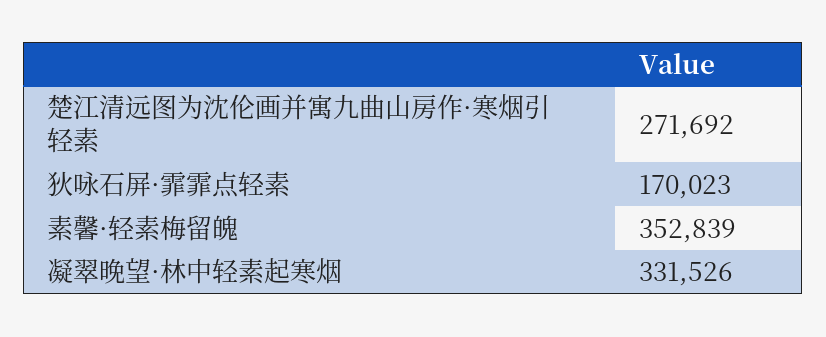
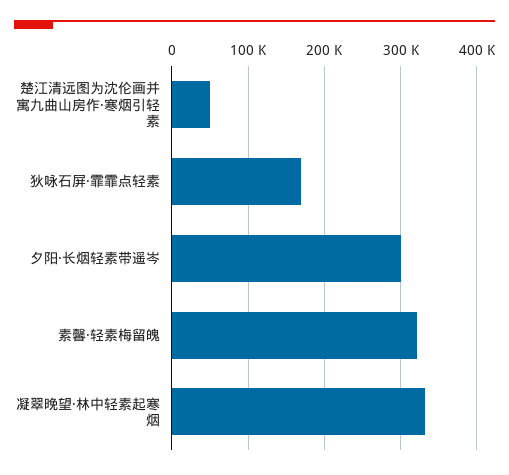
  {
-   "楚江清远图为沈伦画并寓九曲山房作·寒烟引轻素": 271692,
+   "楚江清远图为沈伦画并寓九曲山房作·寒烟引轻素": 50000,
    "狄咏石屏·霏霏点轻素": 170023,
-   "素馨·轻素梅留魄": 352839,
+   "素馨·轻素梅留魄": 320000,
-   "凝翠晚望·林中轻素起寒烟": 331526
+   "凝翠晚望·林中轻素起寒烟": 331526,
+   "夕阳·长烟轻素带遥岑": 300000
  }

